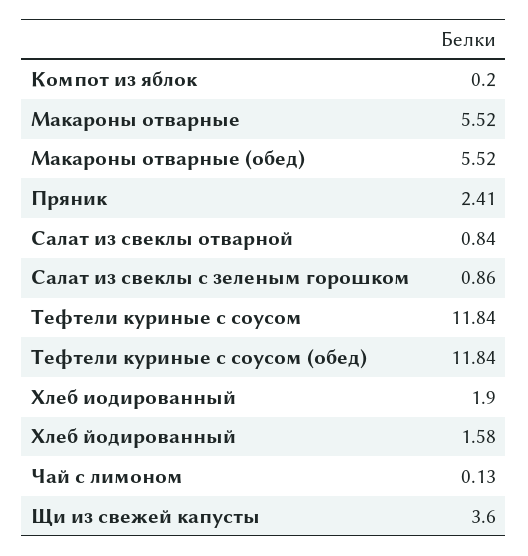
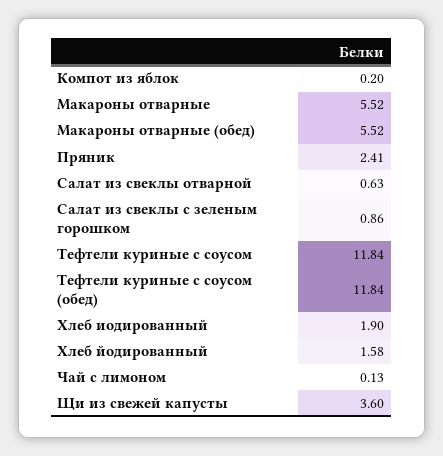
  {
    "Компот из яблок": 0.2,
    "Макароны отварные": 5.52,
    "Макароны отварные (обед)": 5.52,
    "Пряник": 2.41,
-   "Салат из свеклы отварной": 0.84,
+   "Салат из свеклы отварной": 0.63,
    "Салат из свеклы с зеленым горошком": 0.86,
    "Тефтели куриные с соусом": 11.84,
    "Тефтели куриные с соусом (обед)": 11.84,
    "Хлеб иодированный": 1.9,
    "Хлеб йодированный": 1.58,
    "Чай с лимоном": 0.13,
    "Щи из свежей капусты": 3.6
  }

